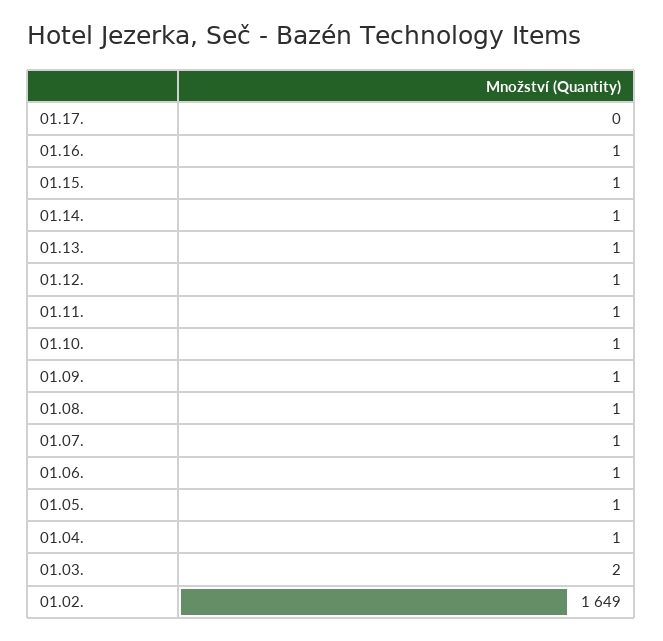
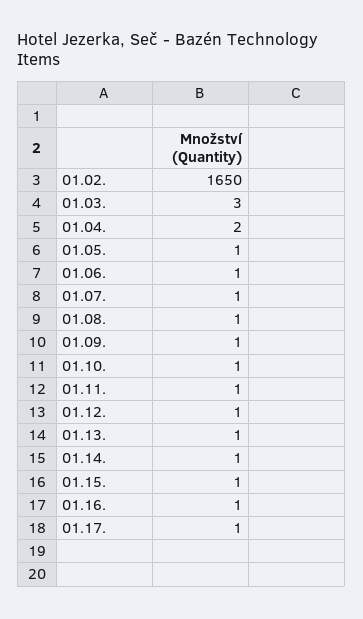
  {
-   "01.17.": 0,
+   "01.17.": 1,
    "01.16.": 1,
    "01.15.": 1,
    "01.14.": 1,
    "01.13.": 1,
    "01.12.": 1,
    "01.11.": 1,
    "01.10.": 1,
    "01.09.": 1,
    "01.08.": 1,
    "01.07.": 1,
    "01.06.": 1,
    "01.05.": 1,
-   "01.04.": 1,
+   "01.04.": 2,
-   "01.03.": 2,
+   "01.03.": 3,
-   "01.02.": 1649
+   "01.02.": 1650
  }

